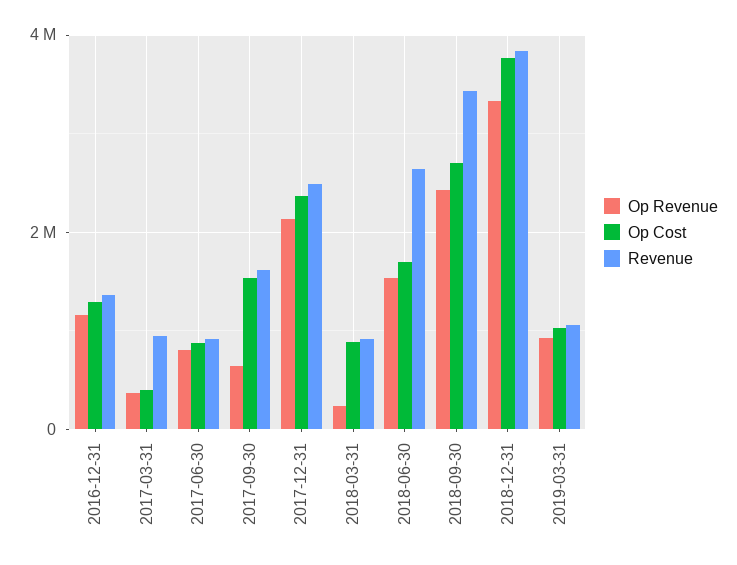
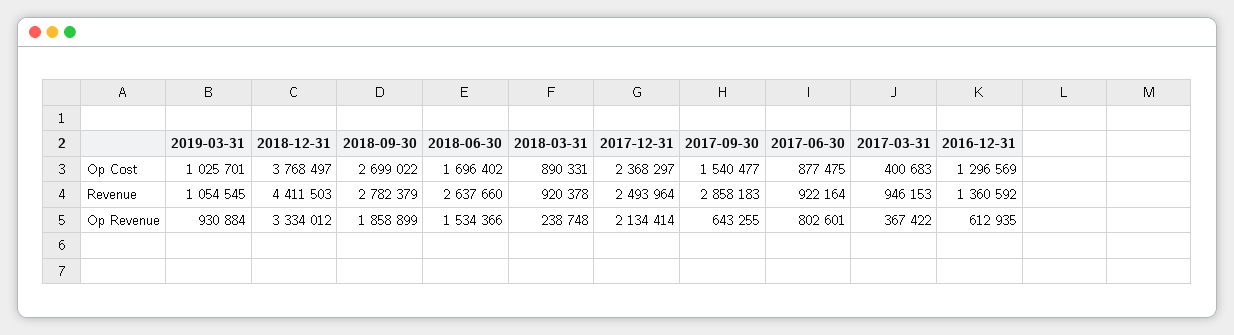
  {
    "Op Revenue": {
-     "2016-12-31": 1200000,
+     "2016-12-31": 612935,
      "2017-03-31": 367422,
      "2017-06-30": 802601,
      "2017-09-30": 643255,
      "2017-12-31": 2134414,
      "2018-03-31": 238748,
      "2018-06-30": 1534366,
-     "2018-09-30": 2400000,
+     "2018-09-30": 1858899,
      "2018-12-31": 3334012,
      "2019-03-31": 930884
    },
    "Op Cost": {
      "2016-12-31": 1296569,
      "2017-03-31": 400683,
      "2017-06-30": 877475,
      "2017-09-30": 1540477,
      "2017-12-31": 2368297,
      "2018-03-31": 890331,
      "2018-06-30": 1696402,
      "2018-09-30": 2699022,
      "2018-12-31": 3768497,
      "2019-03-31": 1025701
    },
    "Revenue": {
      "2016-12-31": 1360592,
      "2017-03-31": 946153,
      "2017-06-30": 922164,
-     "2017-09-30": 1600000,
+     "2017-09-30": 2858183,
      "2017-12-31": 2493964,
      "2018-03-31": 920378,
      "2018-06-30": 2637660,
-     "2018-09-30": 3400000,
+     "2018-09-30": 2782379,
-     "2018-12-31": 3800000,
+     "2018-12-31": 4411503,
      "2019-03-31": 1054545
    }
  }

